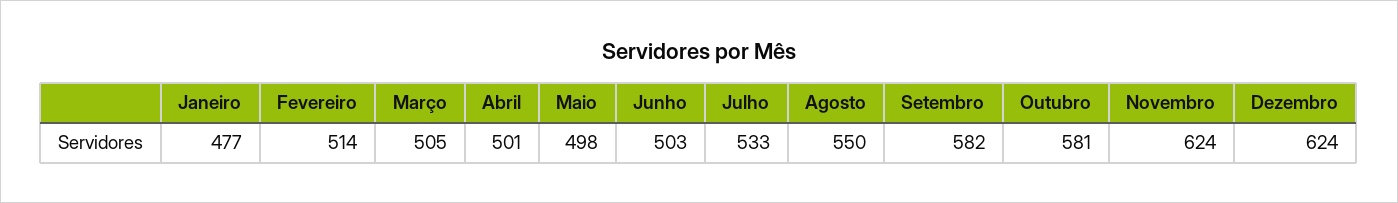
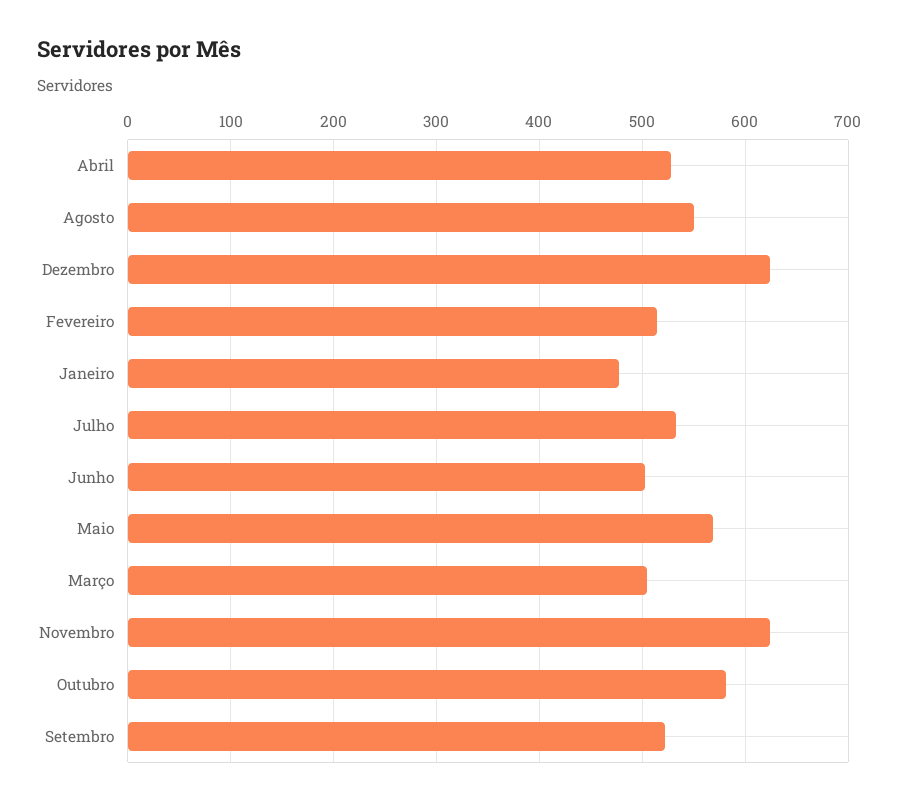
  {
    "Janeiro": 477,
    "Fevereiro": 514,
    "Março": 505,
-   "Abril": 501,
+   "Abril": 530,
-   "Maio": 498,
+   "Maio": 570,
    "Junho": 503,
    "Julho": 533,
    "Agosto": 550,
-   "Setembro": 582,
+   "Setembro": 520,
    "Outubro": 581,
    "Novembro": 624,
    "Dezembro": 624
  }

